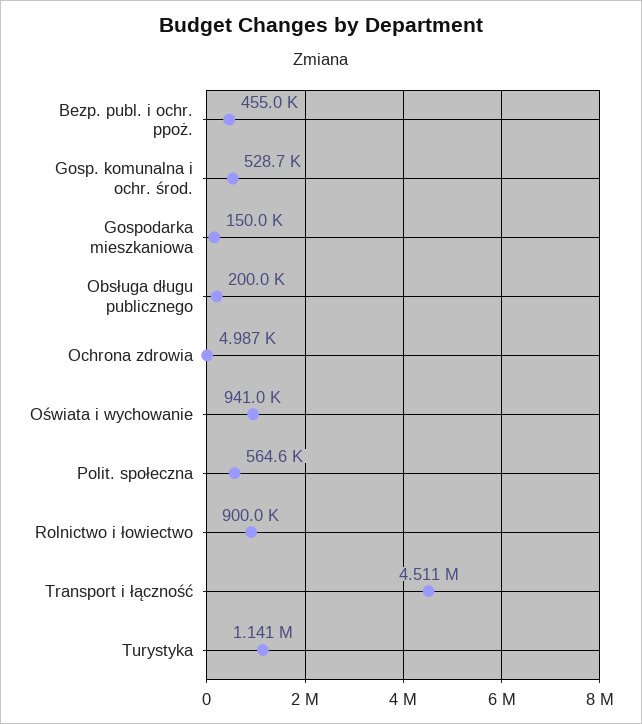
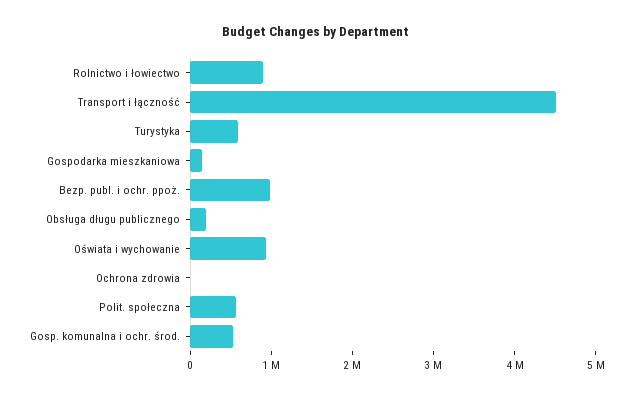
  {
-   "Bezp. publ. i ochr. ppoż.": 455000,
+   "Bezp. publ. i ochr. ppoż.": 1000000,
    "Gosp. komunalna i ochr. środ.": 528700,
    "Gospodarka mieszkaniowa": 150000,
    "Obsługa długu publicznego": 200000,
    "Ochrona zdrowia": 4987,
    "Oświata i wychowanie": 941000,
    "Polit. społeczna": 564600,
    "Rolnictwo i łowiectwo": 900000,
    "Transport i łączność": 4511000,
-   "Turystyka": 1141000
+   "Turystyka": 600000
  }

